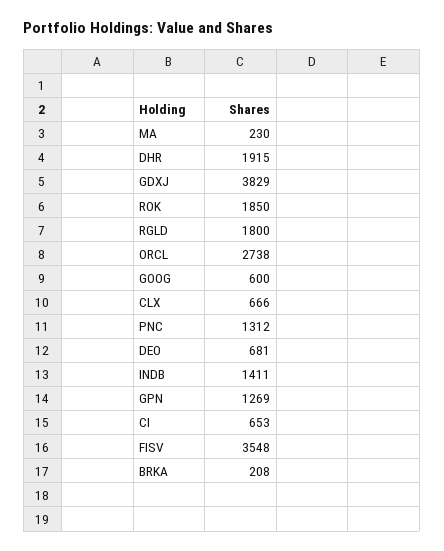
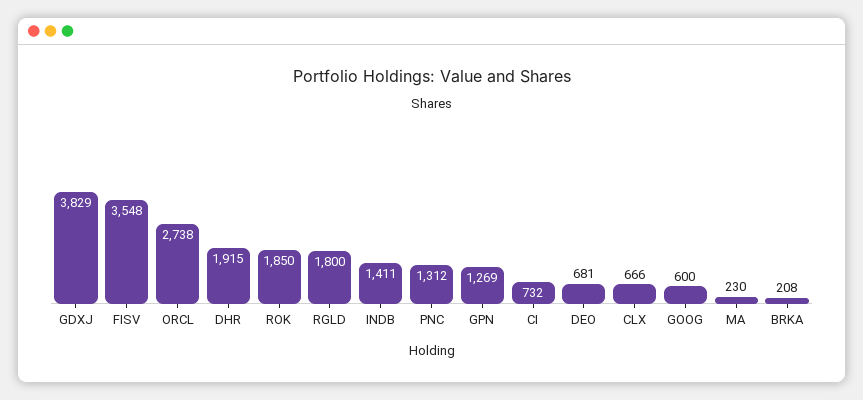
  {
    "MA": 230,
    "DHR": 1915,
    "GDXJ": 3829,
    "ROK": 1850,
    "RGLD": 1800,
    "ORCL": 2738,
    "GOOG": 600,
    "CLX": 666,
    "PNC": 1312,
    "DEO": 681,
    "INDB": 1411,
    "GPN": 1269,
-   "CI": 653,
+   "CI": 732,
    "FISV": 3548,
    "BRKA": 208
  }

